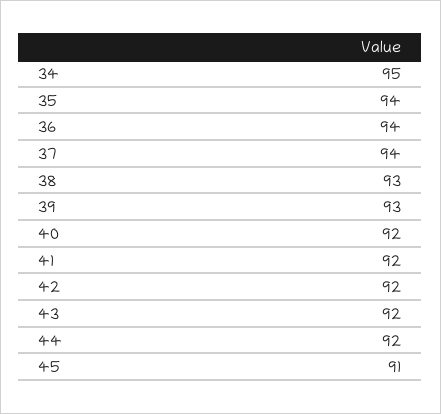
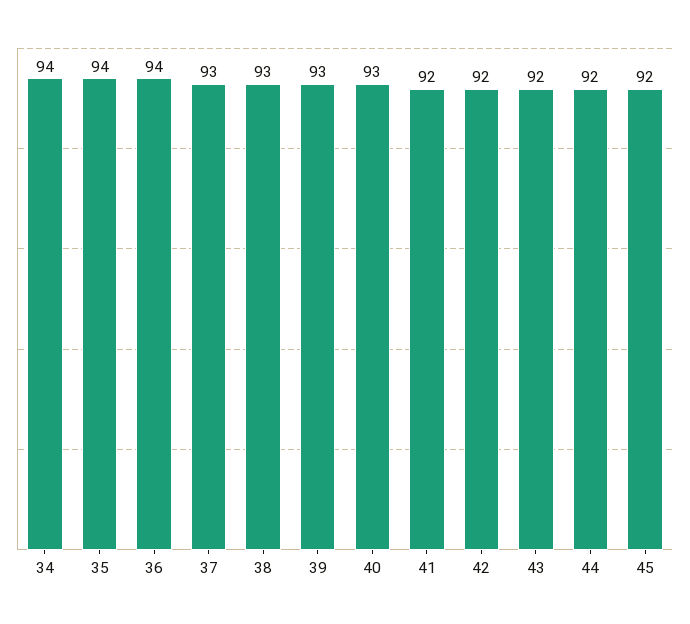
  {
-   "34": 95,
+   "34": 94,
    "35": 94,
    "36": 94,
-   "37": 94,
+   "37": 93,
    "38": 93,
    "39": 93,
-   "40": 92,
+   "40": 93,
    "41": 92,
    "42": 92,
    "43": 92,
    "44": 92,
-   "45": 91
+   "45": 92
  }

